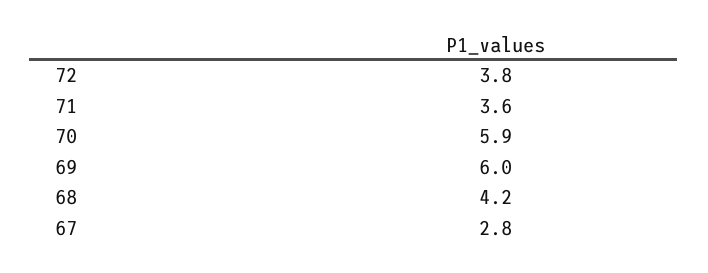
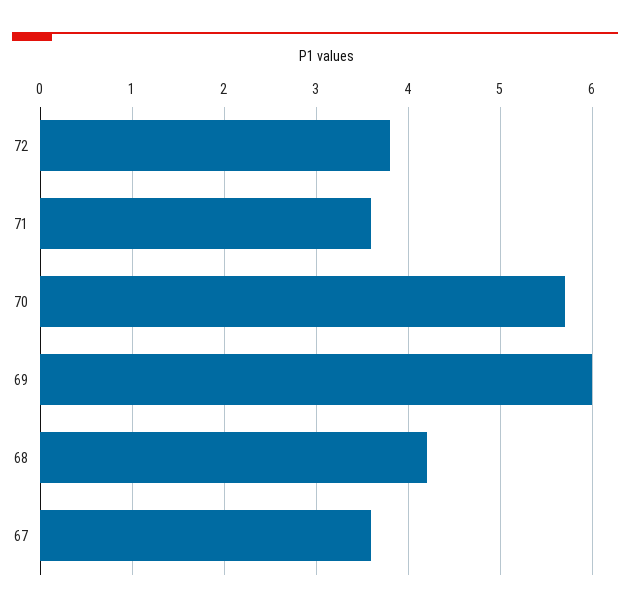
  {
    "72": 3.8,
    "71": 3.6,
-   "70": 5.9,
+   "70": 5.7,
    "69": 6,
    "68": 4.2,
-   "67": 2.8
+   "67": 3.6
  }

